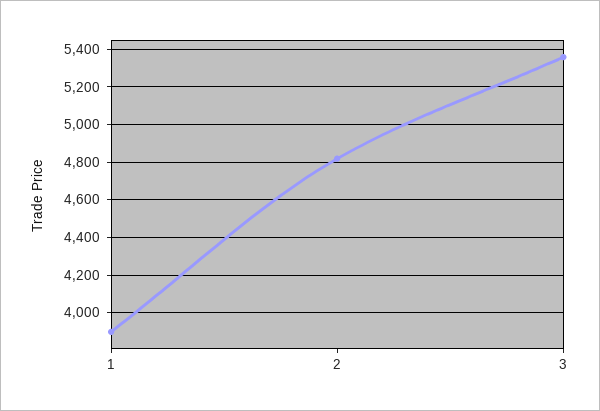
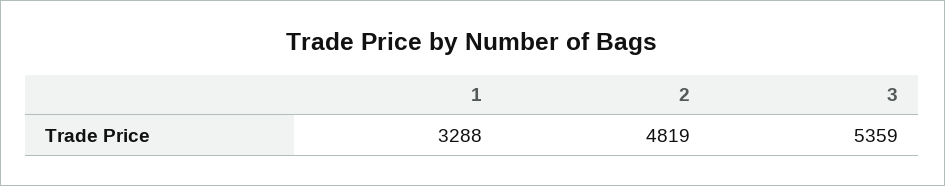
  {
-   "1": 3900,
+   "1": 3288,
    "2": 4819,
    "3": 5359
  }

